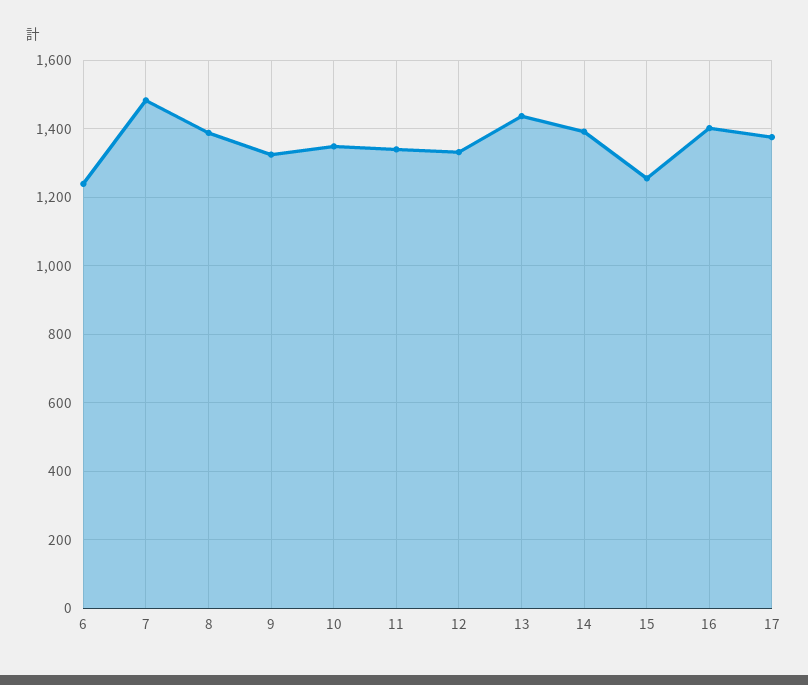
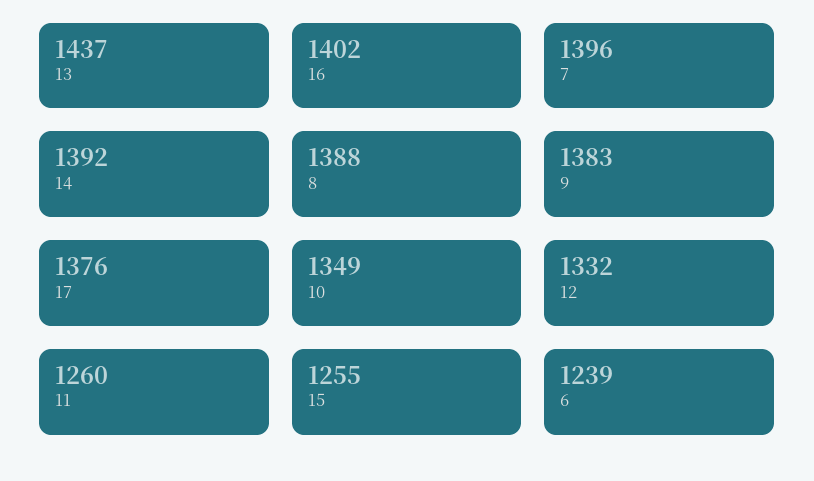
  {
    "6": 1239,
-   "7": 1480,
+   "7": 1396,
    "8": 1388,
-   "9": 1320,
+   "9": 1383,
    "10": 1349,
-   "11": 1340,
+   "11": 1260,
    "12": 1332,
    "13": 1437,
    "14": 1392,
    "15": 1255,
    "16": 1402,
    "17": 1376
  }

